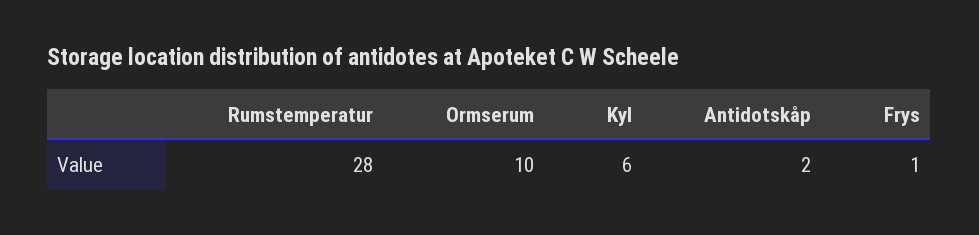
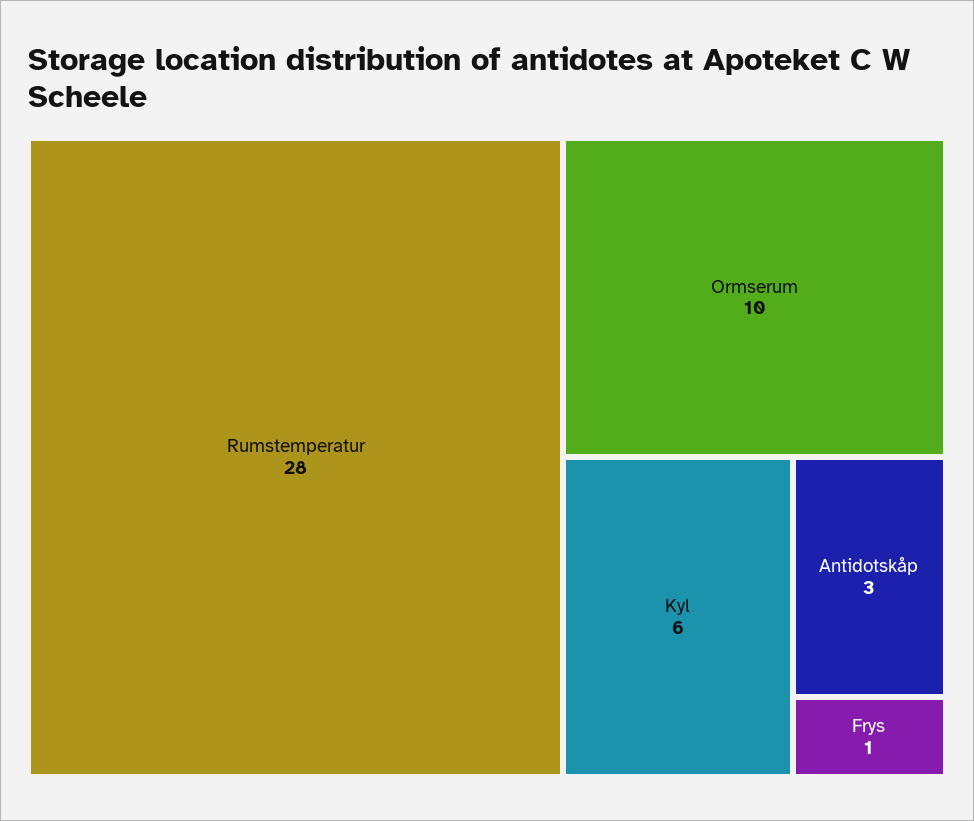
  {
    "Rumstemperatur": 28,
    "Ormserum": 10,
    "Kyl": 6,
-   "Antidotskåp": 2,
+   "Antidotskåp": 3,
    "Frys": 1
  }

